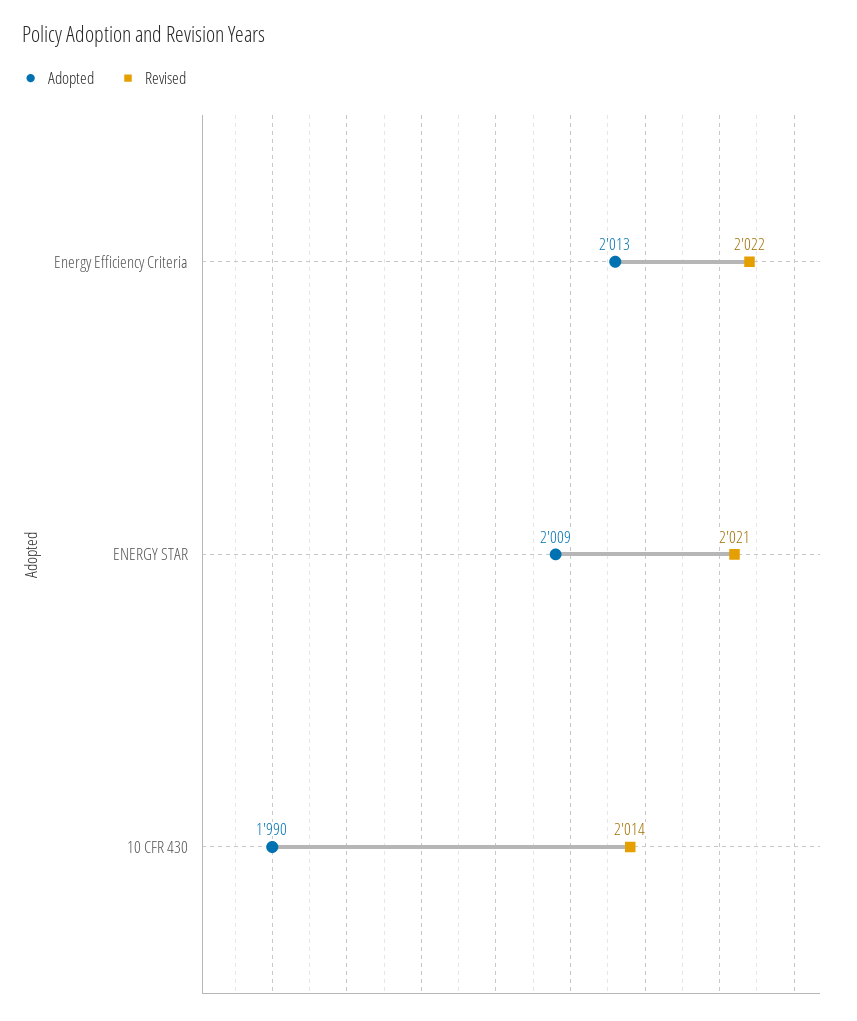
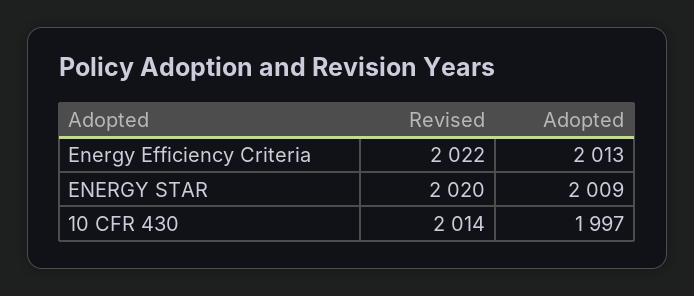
  {
    "Adopted": {
      "Energy Efficiency Criteria": 2013,
      "ENERGY STAR": 2009,
-     "10 CFR 430": 1990
+     "10 CFR 430": 1997
    },
    "Revised": {
      "Energy Efficiency Criteria": 2022,
-     "ENERGY STAR": 2021,
+     "ENERGY STAR": 2020,
      "10 CFR 430": 2014
    }
  }

